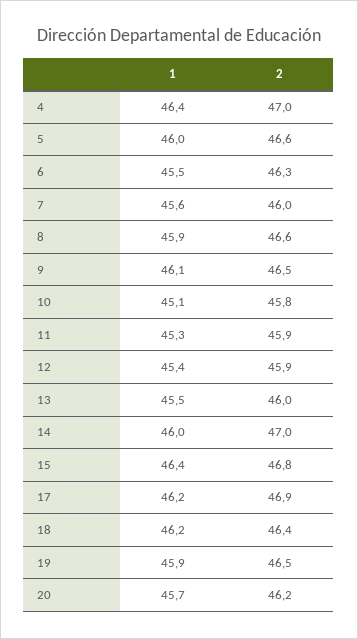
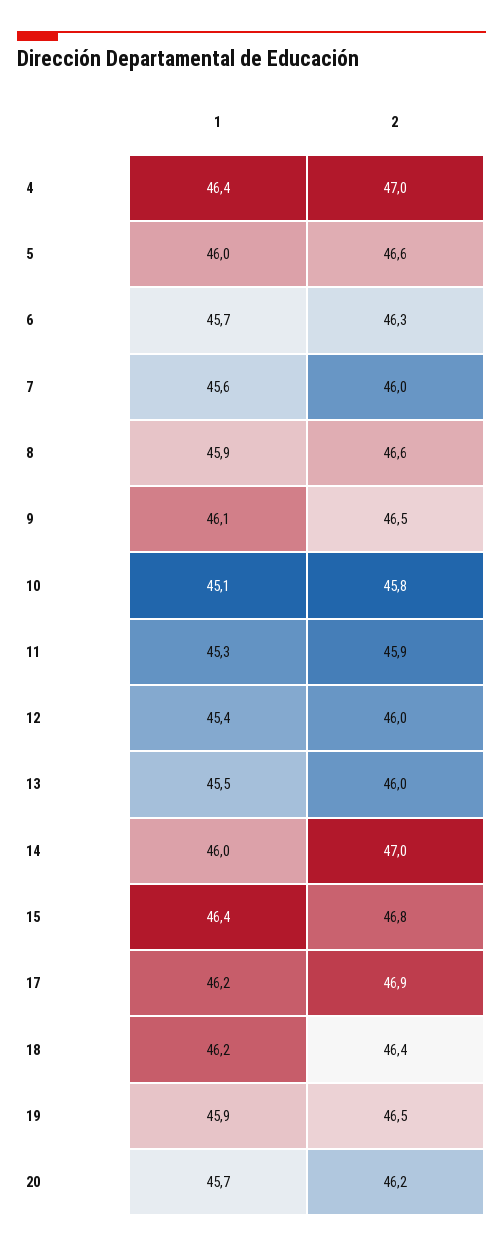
  {
    "1": {
      "4": 46.4,
      "5": 46,
-     "6": 45.5,
+     "6": 45.7,
      "7": 45.6,
      "8": 45.9,
      "9": 46.1,
      "10": 45.1,
      "11": 45.3,
      "12": 45.4,
      "13": 45.5,
      "14": 46,
      "15": 46.4,
      "17": 46.2,
      "18": 46.2,
      "19": 45.9,
      "20": 45.7
    },
    "2": {
      "4": 47,
      "5": 46.6,
      "6": 46.3,
      "7": 46,
      "8": 46.6,
      "9": 46.5,
      "10": 45.8,
      "11": 45.9,
-     "12": 45.9,
+     "12": 46,
      "13": 46,
      "14": 47,
      "15": 46.8,
      "17": 46.9,
      "18": 46.4,
      "19": 46.5,
      "20": 46.2
    }
  }

